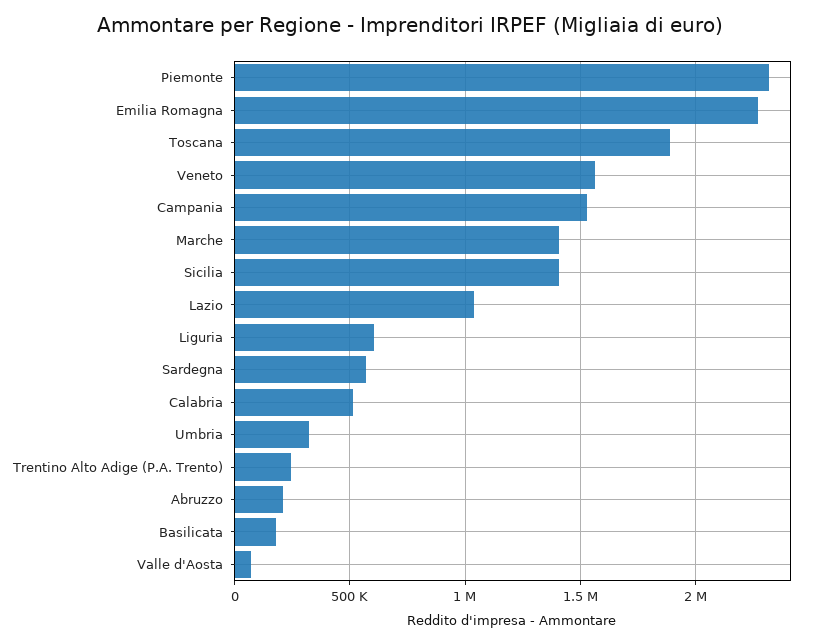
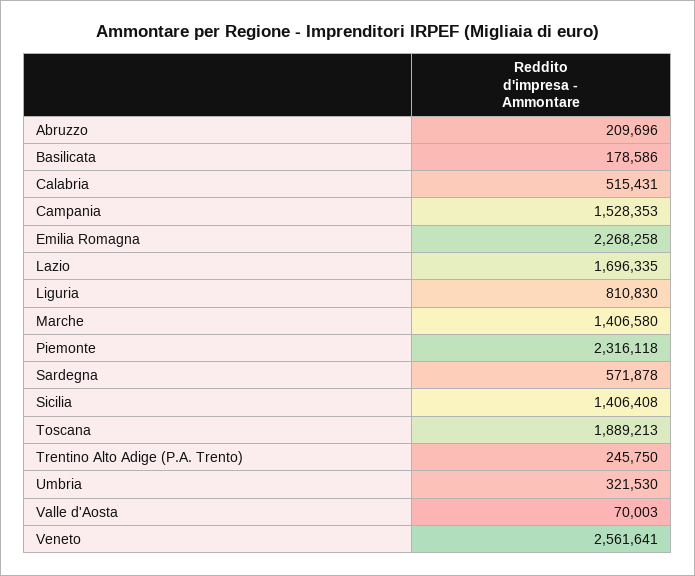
  {
    "Piemonte": 2316118,
    "Emilia Romagna": 2268258,
    "Toscana": 1889213,
-   "Veneto": 1550000,
+   "Veneto": 2561641,
    "Campania": 1528353,
    "Marche": 1406580,
    "Sicilia": 1406408,
-   "Lazio": 1050000,
+   "Lazio": 1696335,
-   "Liguria": 600000,
+   "Liguria": 810830,
    "Sardegna": 571878,
    "Calabria": 515431,
    "Umbria": 321530,
    "Trentino Alto Adige (P.A. Trento)": 245750,
    "Abruzzo": 209696,
    "Basilicata": 178586,
    "Valle d'Aosta": 70003
  }

